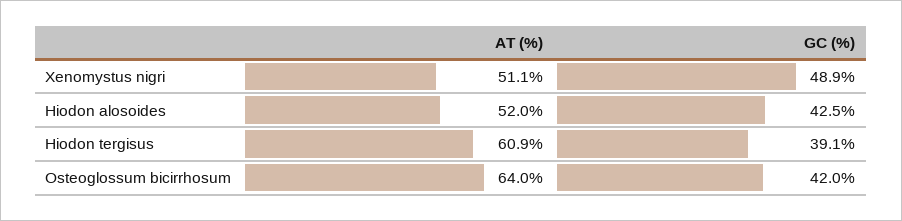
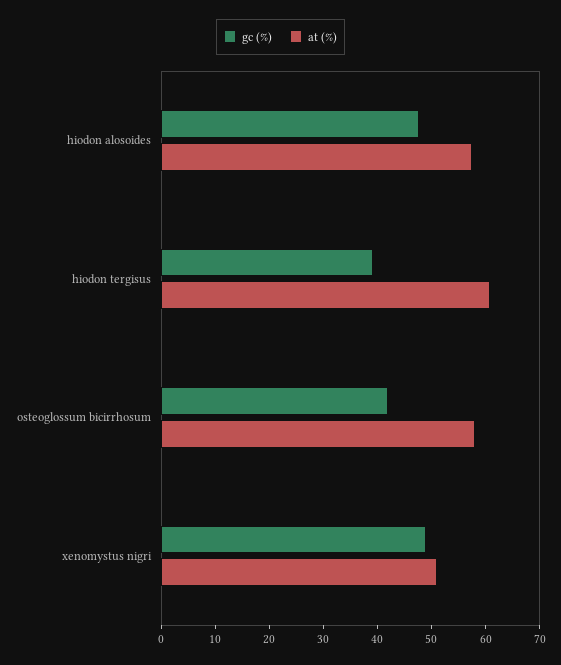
  {
    "AT (%)": {
      "Xenomystus nigri": 51.1,
-     "Hiodon alosoides": 52,
+     "Hiodon alosoides": 58,
      "Hiodon tergisus": 60.9,
-     "Osteoglossum bicirrhosum": 64
+     "Osteoglossum bicirrhosum": 58
    },
    "GC (%)": {
      "Xenomystus nigri": 48.9,
-     "Hiodon alosoides": 42.5,
+     "Hiodon alosoides": 48,
      "Hiodon tergisus": 39.1,
      "Osteoglossum bicirrhosum": 42
    }
  }

